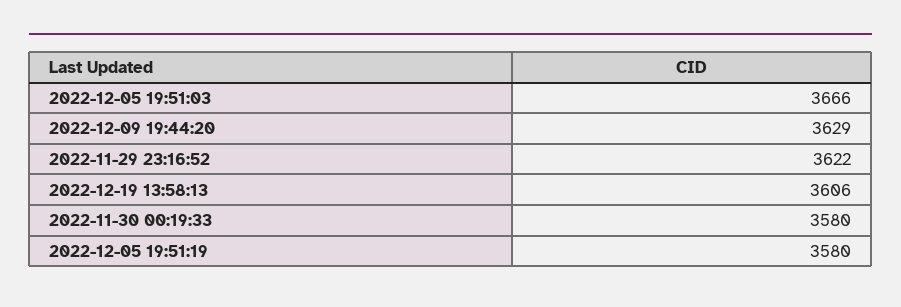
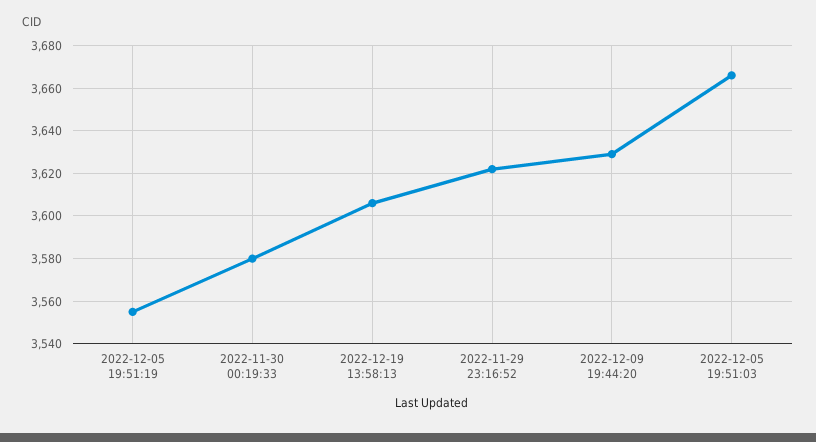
  {
    "2022-12-05 19:51:03": 3666,
    "2022-12-09 19:44:20": 3629,
    "2022-11-29 23:16:52": 3622,
    "2022-12-19 13:58:13": 3606,
    "2022-11-30 00:19:33": 3580,
-   "2022-12-05 19:51:19": 3580
+   "2022-12-05 19:51:19": 3555
  }

